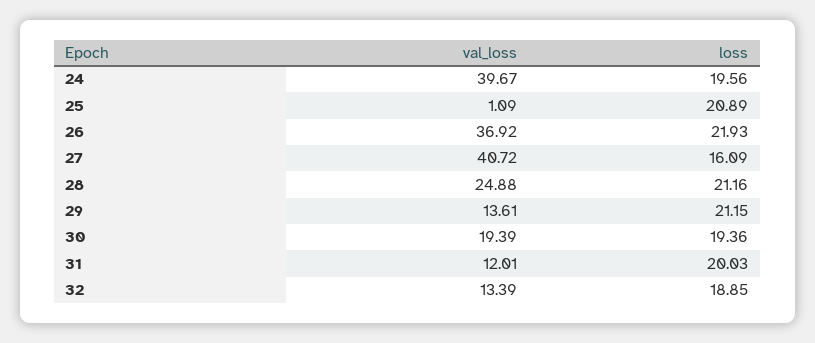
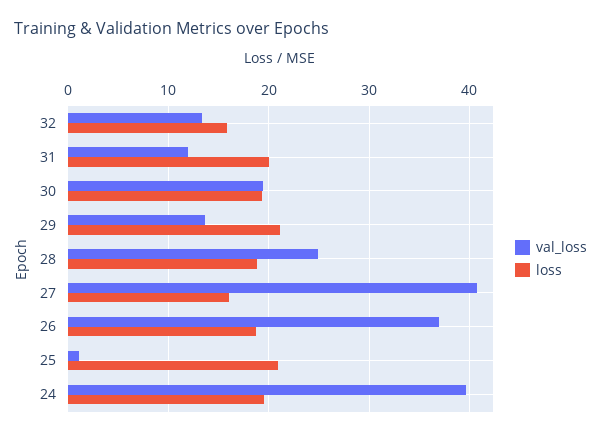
  {
    "val_loss": {
      "24": 39.67,
      "25": 1.09,
      "26": 36.92,
      "27": 40.72,
      "28": 24.88,
      "29": 13.61,
      "30": 19.39,
      "31": 12.01,
      "32": 13.39
    },
    "loss": {
      "24": 19.56,
      "25": 20.89,
-     "26": 21.93,
+     "26": 19,
      "27": 16.09,
-     "28": 21.16,
+     "28": 19,
      "29": 21.15,
      "30": 19.36,
      "31": 20.03,
-     "32": 18.85
+     "32": 16
    }
  }

